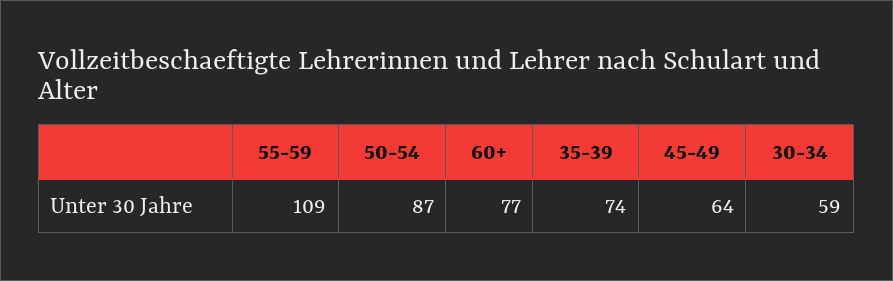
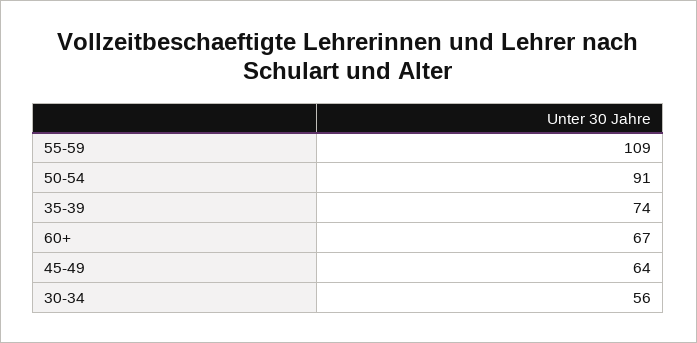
  {
    "55-59": 109,
-   "50-54": 87,
+   "50-54": 91,
-   "60+": 77,
+   "60+": 67,
    "35-39": 74,
    "45-49": 64,
-   "30-34": 59
+   "30-34": 56
  }

